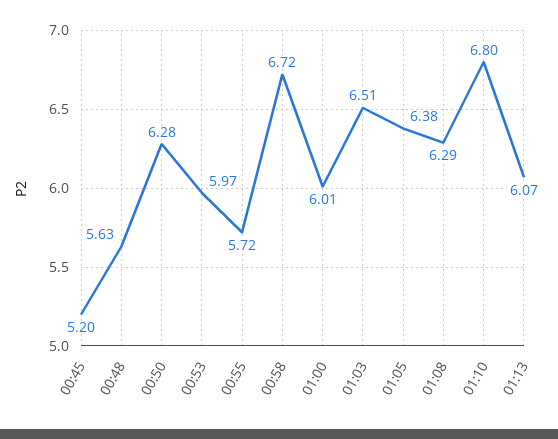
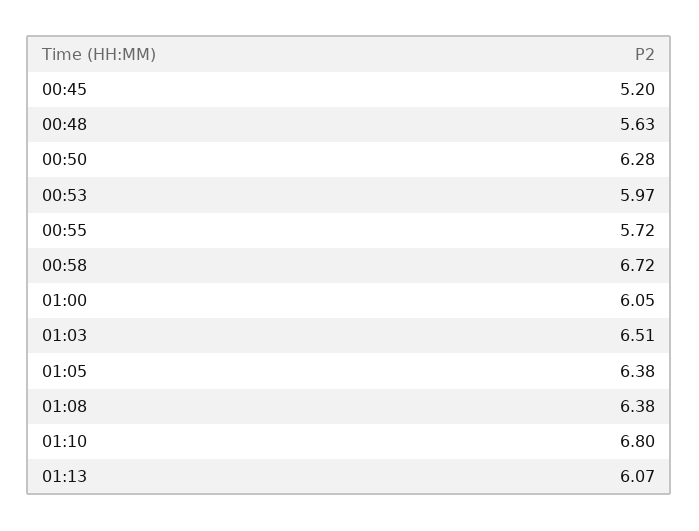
  {
    "00:45": 5.2,
    "00:48": 5.63,
    "00:50": 6.28,
    "00:53": 5.97,
    "00:55": 5.72,
    "00:58": 6.72,
-   "01:00": 6.01,
+   "01:00": 6.05,
    "01:03": 6.51,
    "01:05": 6.38,
-   "01:08": 6.29,
+   "01:08": 6.38,
    "01:10": 6.8,
    "01:13": 6.07
  }

